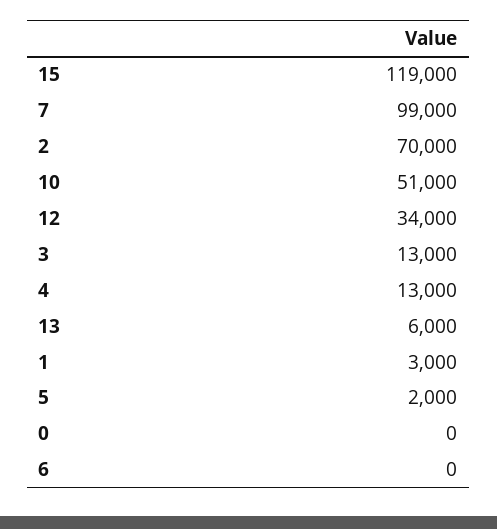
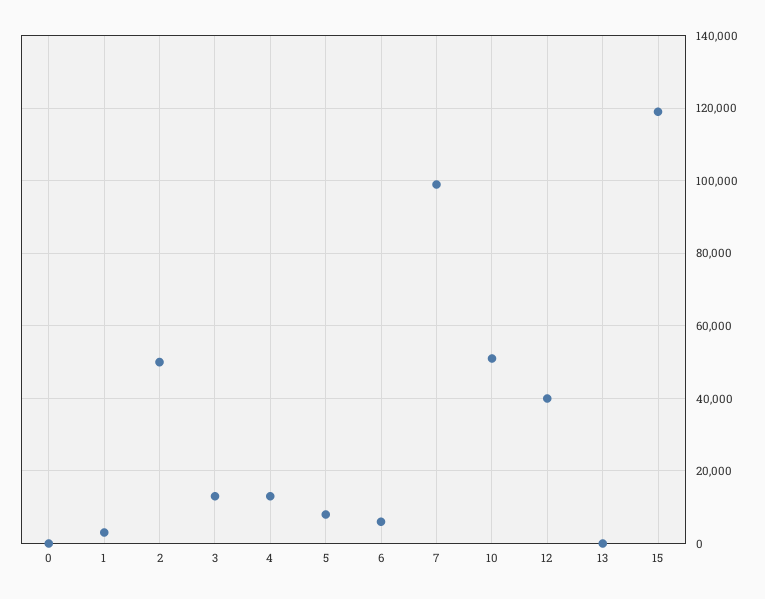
  {
    "15": 119000,
    "7": 99000,
-   "2": 70000,
+   "2": 50000,
    "10": 51000,
-   "12": 34000,
+   "12": 40000,
    "3": 13000,
    "4": 13000,
-   "13": 6000,
+   "13": 0,
    "1": 3000,
-   "5": 2000,
+   "5": 8000,
    "0": 0,
-   "6": 0
+   "6": 6000
  }

